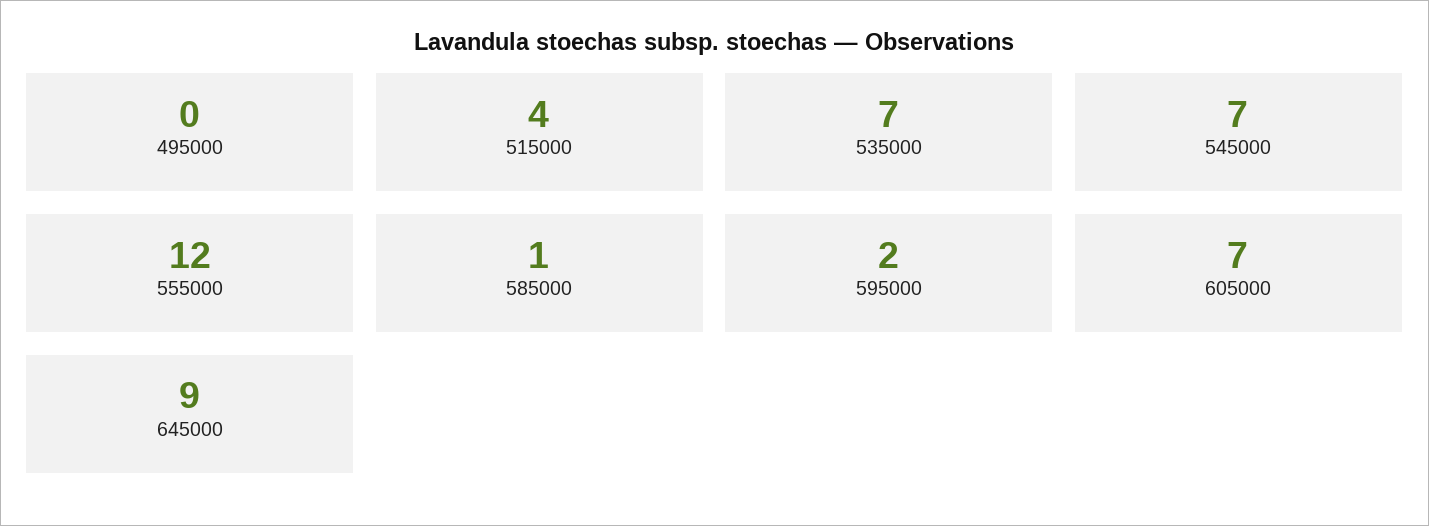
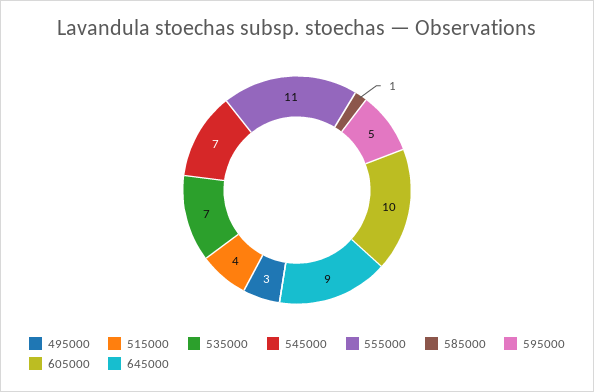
  {
-   "495000": 0,
+   "495000": 3,
    "515000": 4,
    "535000": 7,
    "545000": 7,
-   "555000": 12,
+   "555000": 11,
    "585000": 1,
-   "595000": 2,
+   "595000": 5,
-   "605000": 7,
+   "605000": 10,
    "645000": 9
  }

